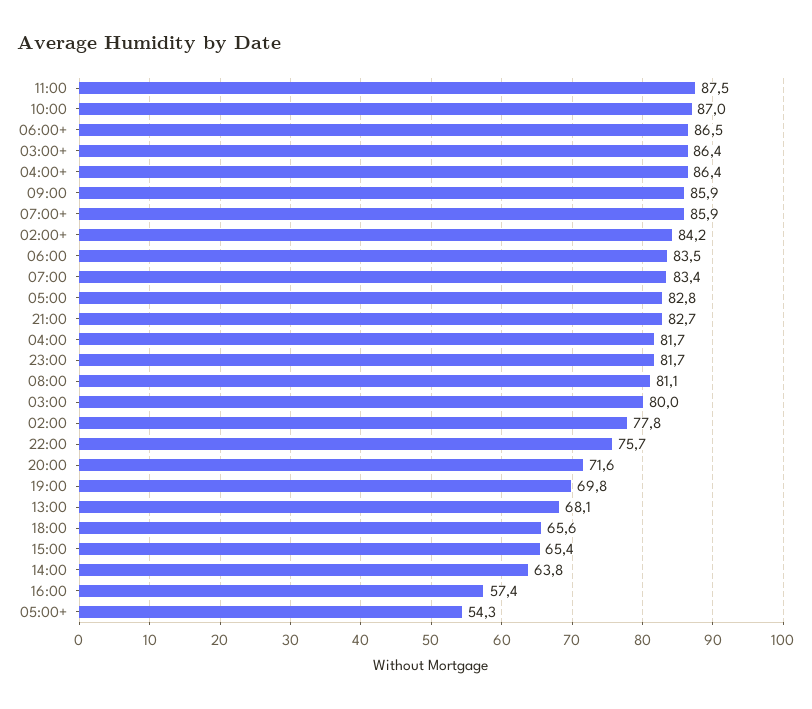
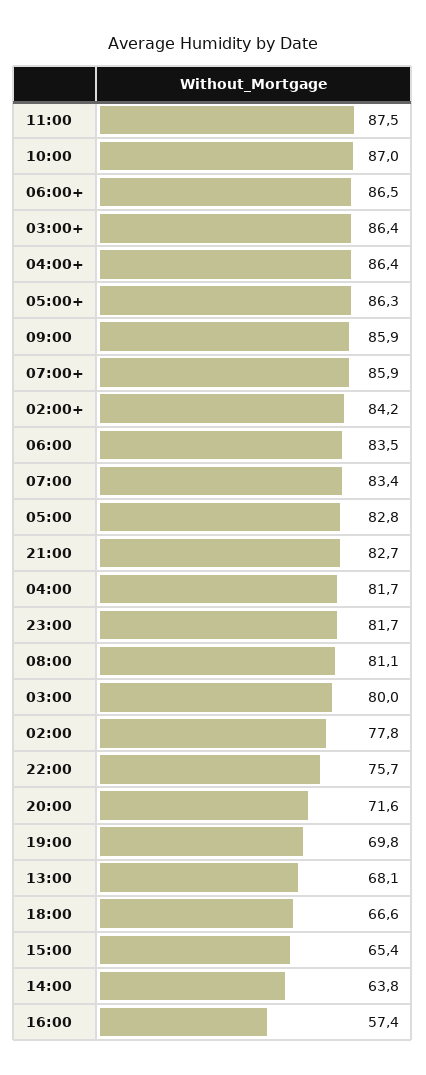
  {
    "11:00": 87.5,
    "10:00": 87,
    "06:00+": 86.5,
    "03:00+": 86.4,
    "04:00+": 86.4,
    "09:00": 85.9,
    "07:00+": 85.9,
    "02:00+": 84.2,
    "06:00": 83.5,
    "07:00": 83.4,
    "05:00": 82.8,
    "21:00": 82.7,
    "04:00": 81.7,
    "23:00": 81.7,
    "08:00": 81.1,
    "03:00": 80,
    "02:00": 77.8,
    "22:00": 75.7,
    "20:00": 71.6,
    "19:00": 69.8,
    "13:00": 68.1,
-   "18:00": 65.6,
+   "18:00": 66.6,
    "15:00": 65.4,
    "14:00": 63.8,
    "16:00": 57.4,
-   "05:00+": 54.3
+   "05:00+": 86.3
  }

